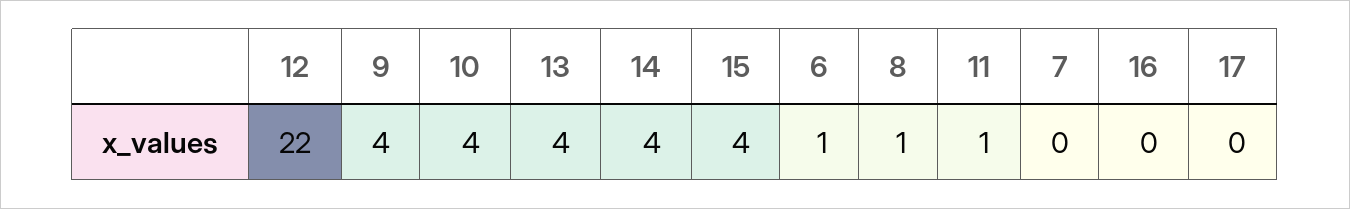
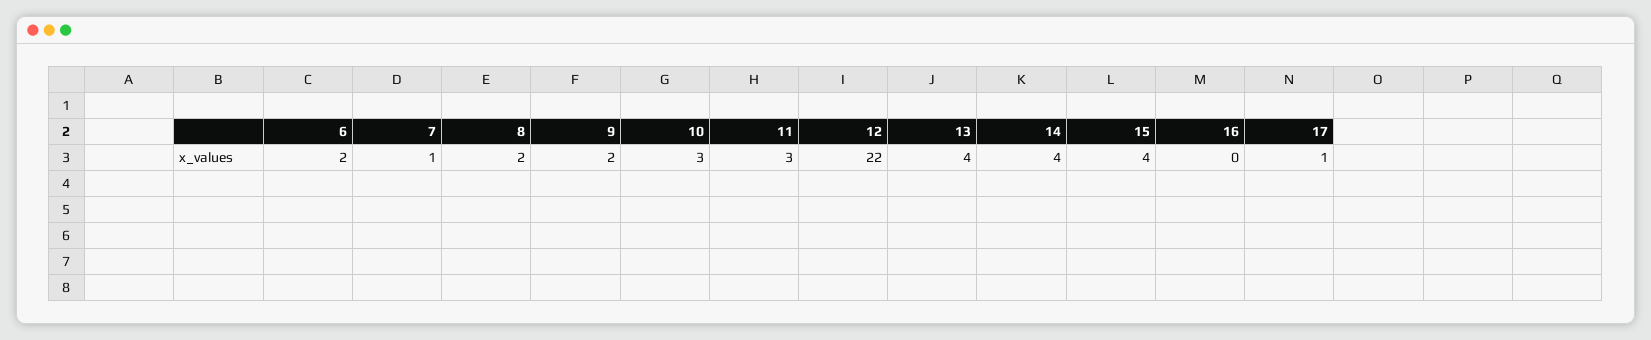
  {
    "12": 22,
-   "9": 4,
+   "9": 2,
-   "10": 4,
+   "10": 3,
    "13": 4,
    "14": 4,
    "15": 4,
-   "6": 1,
+   "6": 2,
-   "8": 1,
+   "8": 2,
-   "11": 1,
+   "11": 3,
-   "7": 0,
+   "7": 1,
    "16": 0,
-   "17": 0
+   "17": 1
  }

